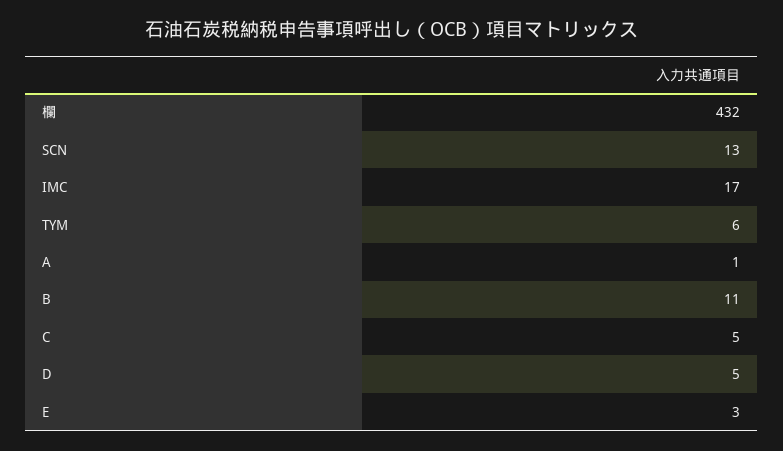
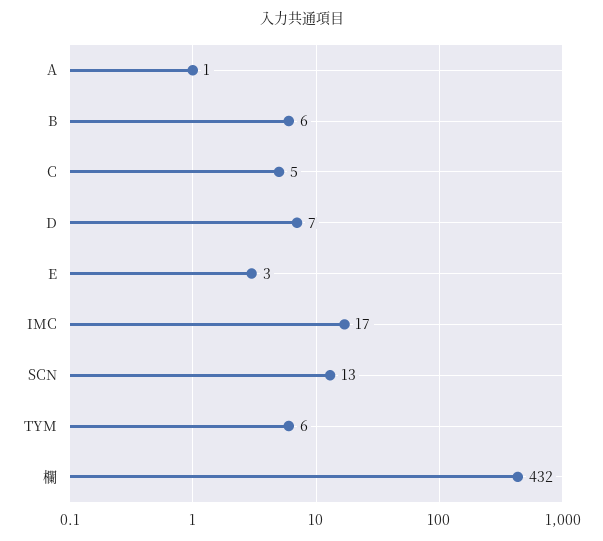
  {
    "欄": 432,
    "SCN": 13,
    "IMC": 17,
    "TYM": 6,
    "A": 1,
-   "B": 11,
+   "B": 6,
    "C": 5,
-   "D": 5,
+   "D": 7,
    "E": 3
  }

